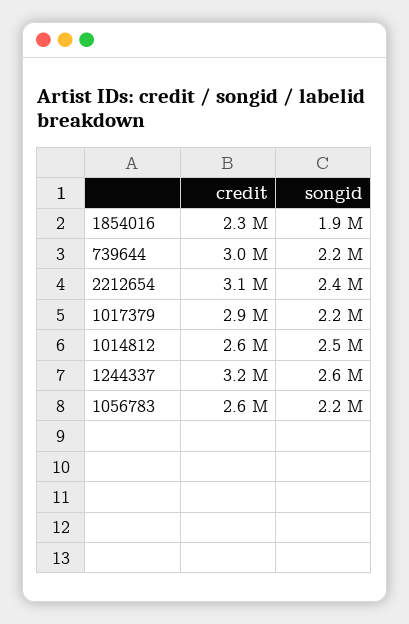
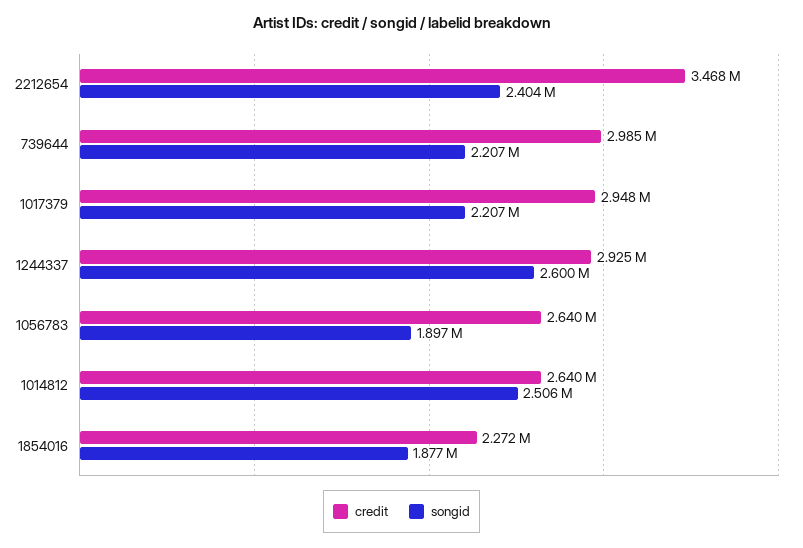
  {
    "credit": {
      "1854016": 2272000,
      "739644": 2985000,
-     "2212654": 3100000,
+     "2212654": 3468000,
      "1017379": 2948000,
      "1014812": 2640000,
-     "1244337": 3200000,
+     "1244337": 2925000,
      "1056783": 2640000
    },
    "songid": {
      "1854016": 1877000,
      "739644": 2207000,
      "2212654": 2404000,
      "1017379": 2207000,
      "1014812": 2506000,
      "1244337": 2600000,
-     "1056783": 2200000
+     "1056783": 1897000
    }
  }

